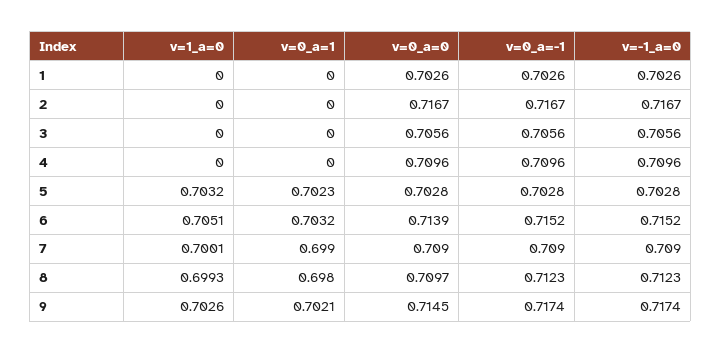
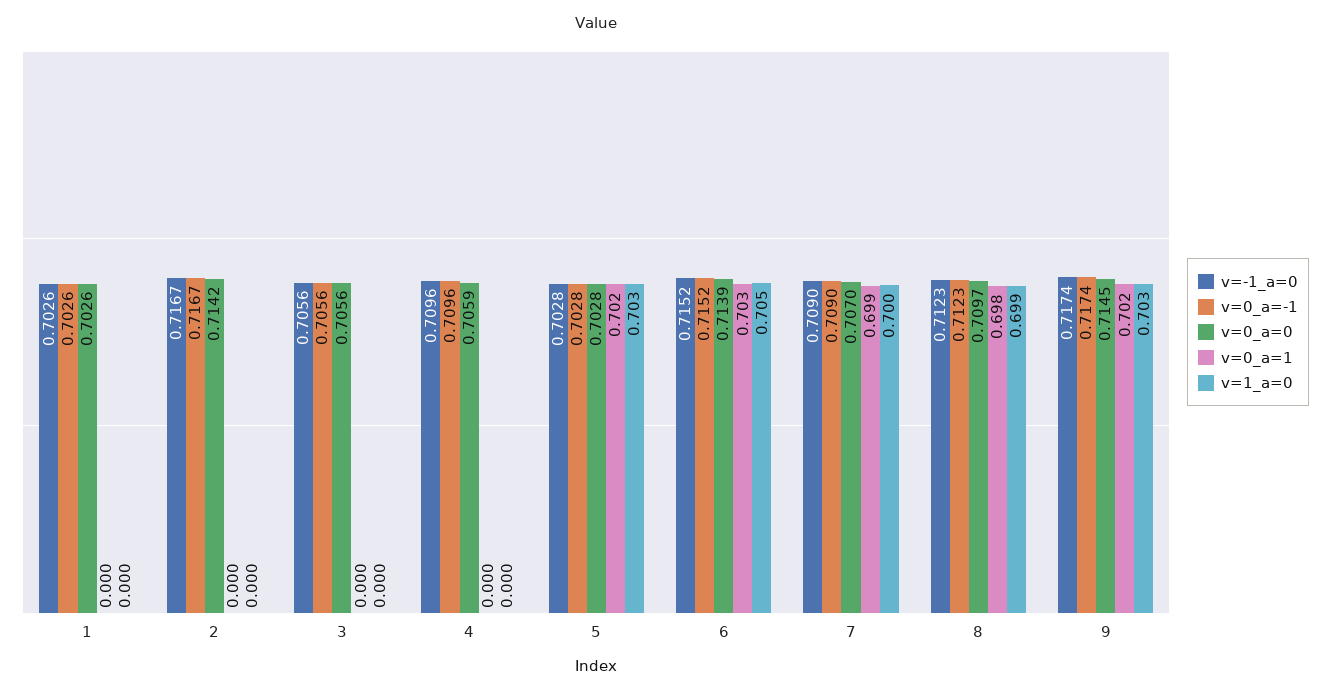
  {
    "v=1_a=0": {
      "1": 0,
      "2": 0,
      "3": 0,
      "4": 0,
      "5": 0.7032,
      "6": 0.7051,
      "7": 0.7001,
      "8": 0.6993,
      "9": 0.7026
    },
    "v=0_a=1": {
      "1": 0,
      "2": 0,
      "3": 0,
      "4": 0,
      "5": 0.7023,
      "6": 0.7032,
      "7": 0.699,
      "8": 0.698,
      "9": 0.7021
    },
    "v=0_a=0": {
      "1": 0.7026,
-     "2": 0.7167,
+     "2": 0.7142,
      "3": 0.7056,
-     "4": 0.7096,
+     "4": 0.7059,
      "5": 0.7028,
      "6": 0.7139,
-     "7": 0.709,
+     "7": 0.707,
      "8": 0.7097,
      "9": 0.7145
    },
    "v=0_a=-1": {
      "1": 0.7026,
      "2": 0.7167,
      "3": 0.7056,
      "4": 0.7096,
      "5": 0.7028,
      "6": 0.7152,
      "7": 0.709,
      "8": 0.7123,
      "9": 0.7174
    },
    "v=-1_a=0": {
      "1": 0.7026,
      "2": 0.7167,
      "3": 0.7056,
      "4": 0.7096,
      "5": 0.7028,
      "6": 0.7152,
      "7": 0.709,
      "8": 0.7123,
      "9": 0.7174
    }
  }

